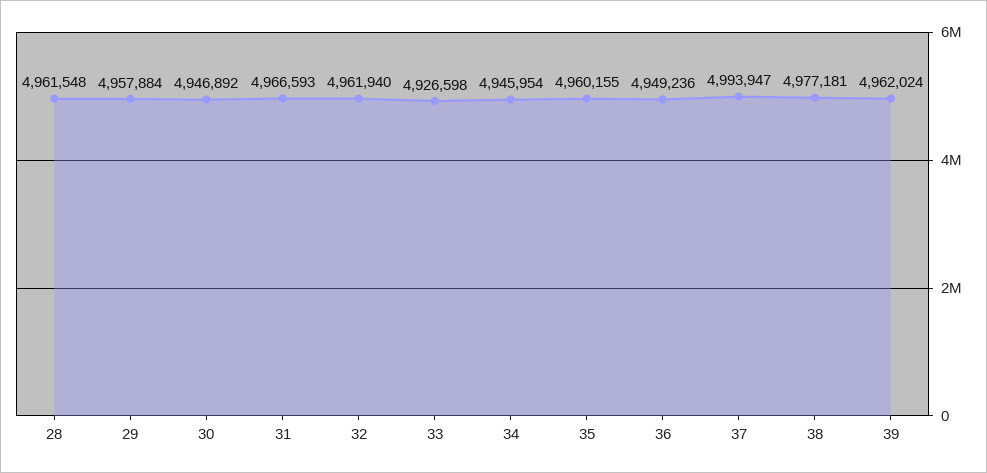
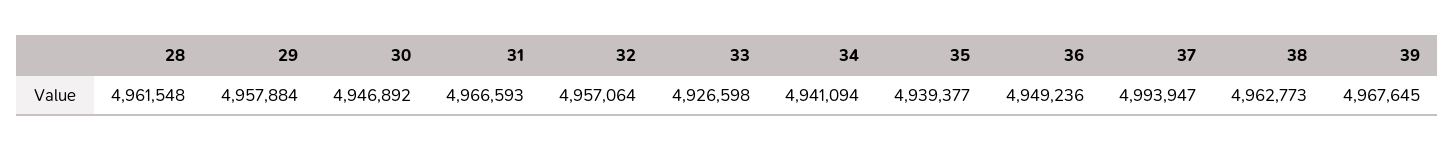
  {
    "28": 4961548,
    "29": 4957884,
    "30": 4946892,
    "31": 4966593,
-   "32": 4961940,
+   "32": 4957064,
    "33": 4926598,
-   "34": 4945954,
+   "34": 4941094,
-   "35": 4960155,
+   "35": 4939377,
    "36": 4949236,
    "37": 4993947,
-   "38": 4977181,
+   "38": 4962773,
-   "39": 4962024
+   "39": 4967645
  }

